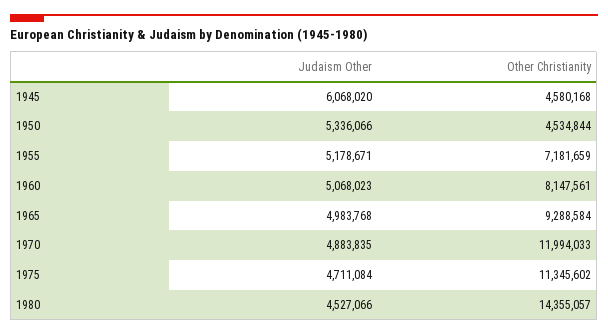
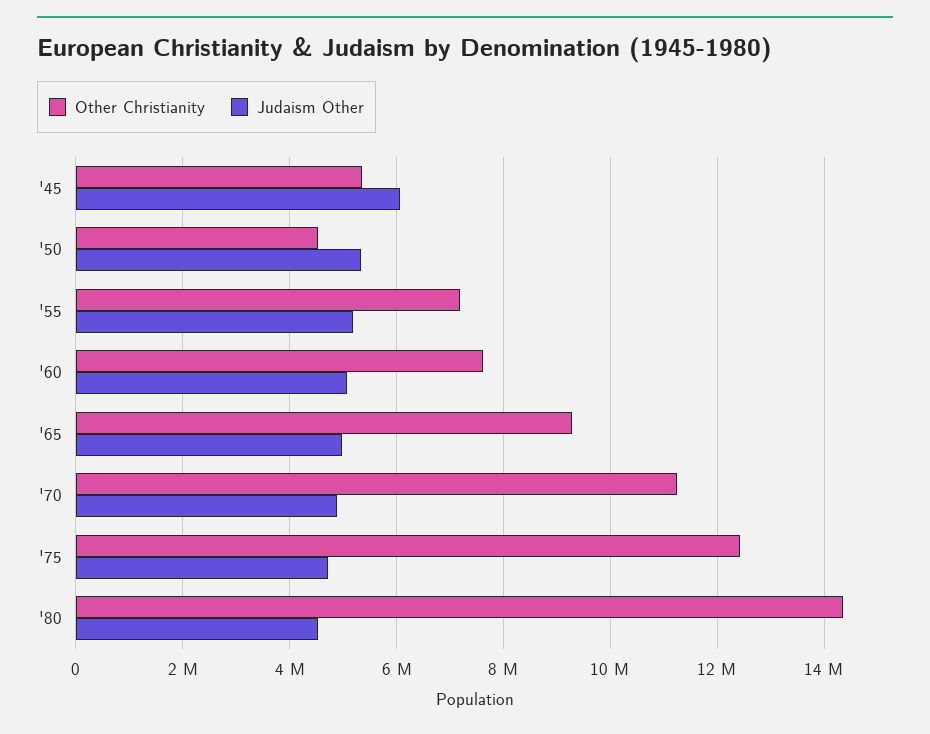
  {
    "Judaism Other": {
      "1945": 6068020,
      "1950": 5336066,
      "1955": 5178671,
      "1960": 5068023,
      "1965": 4983768,
      "1970": 4883835,
      "1975": 4711084,
      "1980": 4527066
    },
    "Other Christianity": {
-     "1945": 4580168,
+     "1945": 5400000,
      "1950": 4534844,
      "1955": 7181659,
-     "1960": 8147561,
+     "1960": 7600000,
      "1965": 9288584,
-     "1970": 11994033,
+     "1970": 11200000,
-     "1975": 11345602,
+     "1975": 12400000,
      "1980": 14355057
    }
  }

